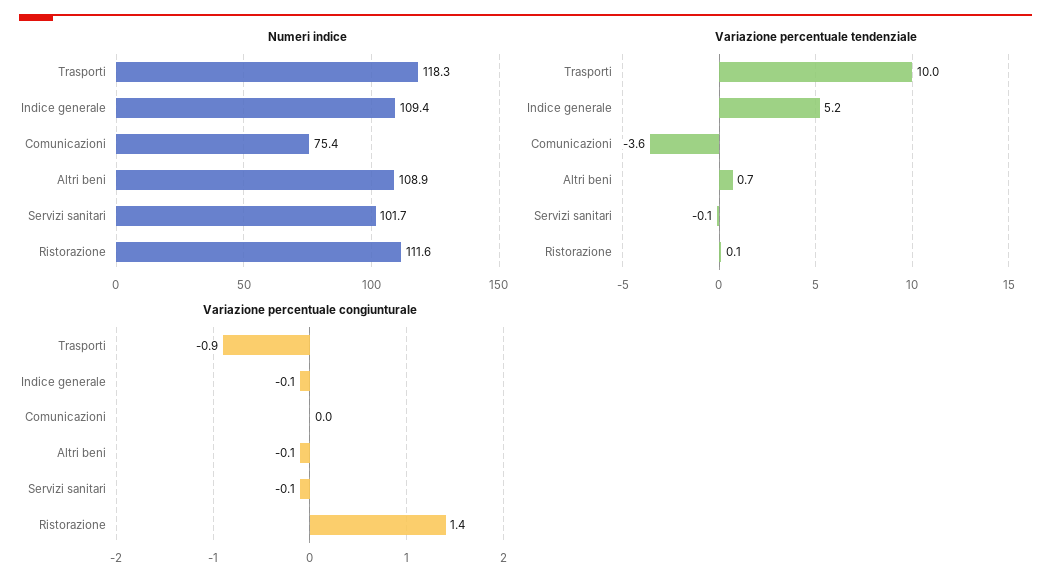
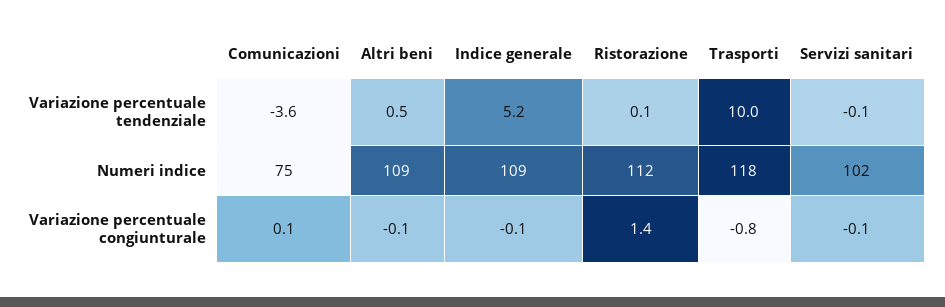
  {
    "Numeri indice": {
      "Trasporti": 118.3,
      "Indice generale": 109.4,
      "Comunicazioni": 75.4,
      "Altri beni": 108.9,
      "Servizi sanitari": 101.7,
      "Ristorazione": 111.6
    },
    "Variazione percentuale tendenziale": {
      "Trasporti": 10,
      "Indice generale": 5.2,
      "Comunicazioni": -3.6,
-     "Altri beni": 0.7,
+     "Altri beni": 0.5,
      "Servizi sanitari": -0.1,
      "Ristorazione": 0.1
    },
    "Variazione percentuale congiunturale": {
-     "Trasporti": -0.9,
+     "Trasporti": -0.8,
      "Indice generale": -0.1,
-     "Comunicazioni": 0,
+     "Comunicazioni": 0.1,
      "Altri beni": -0.1,
      "Servizi sanitari": -0.1,
      "Ristorazione": 1.4
    }
  }

